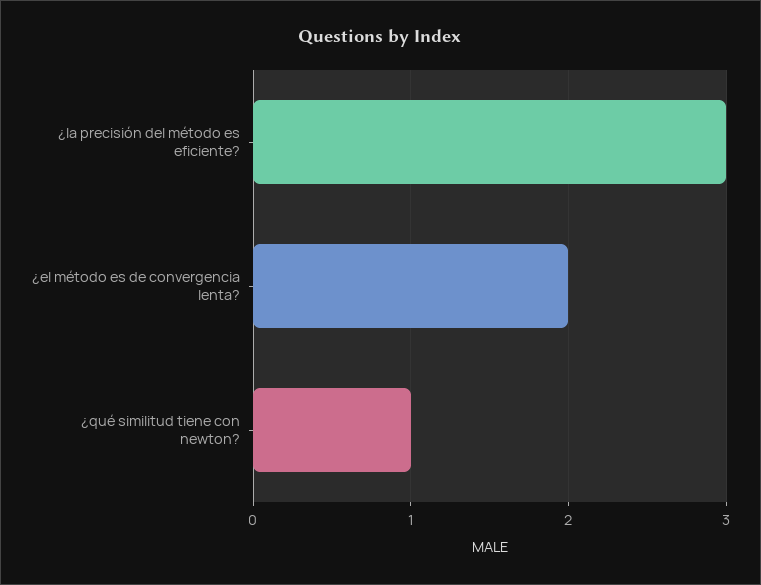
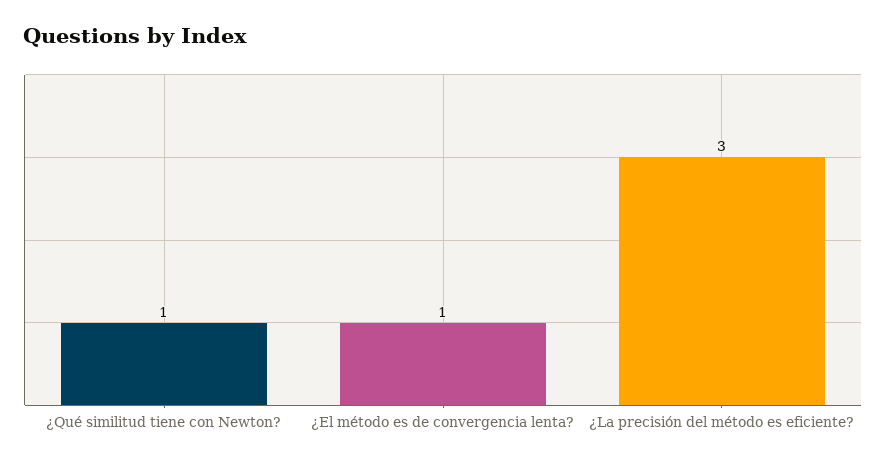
  {
    "¿la precisión del método es eficiente?": 3,
-   "¿el método es de convergencia lenta?": 2,
+   "¿el método es de convergencia lenta?": 1,
    "¿qué similitud tiene con newton?": 1
  }

